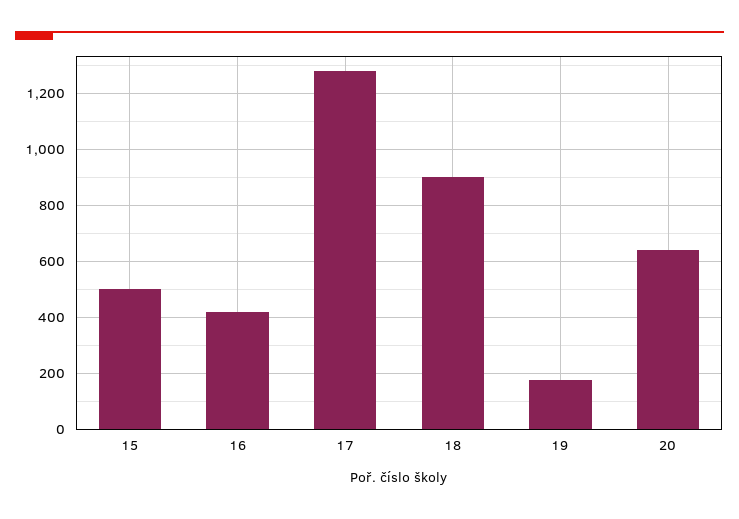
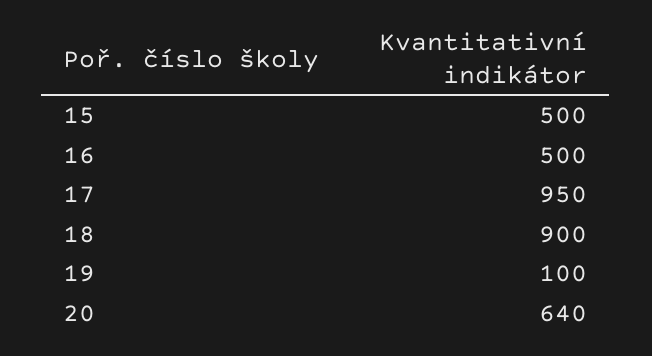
  {
    "15": 500,
-   "16": 425,
+   "16": 500,
-   "17": 1275,
+   "17": 950,
    "18": 900,
-   "19": 175,
+   "19": 100,
    "20": 640
  }

